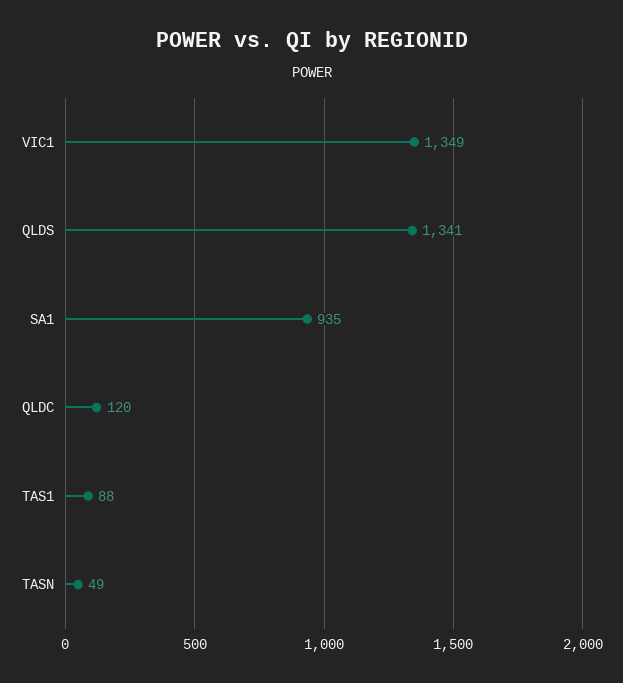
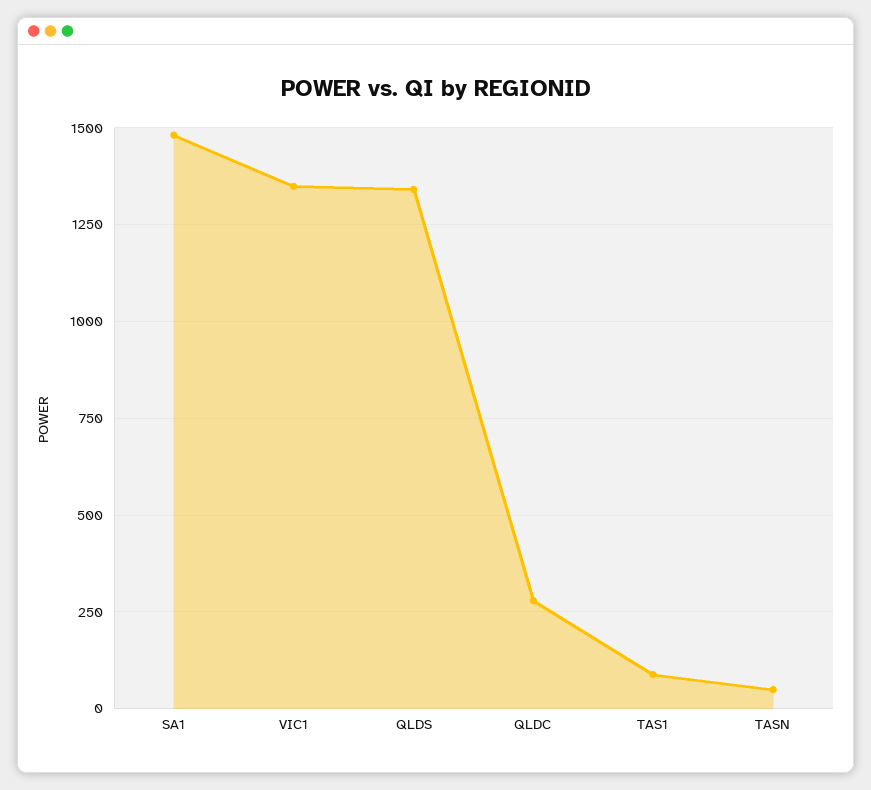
  {
    "VIC1": 1349,
    "QLDS": 1341,
-   "SA1": 935,
+   "SA1": 1475,
-   "QLDC": 120,
+   "QLDC": 275,
    "TAS1": 88,
    "TASN": 49
  }

